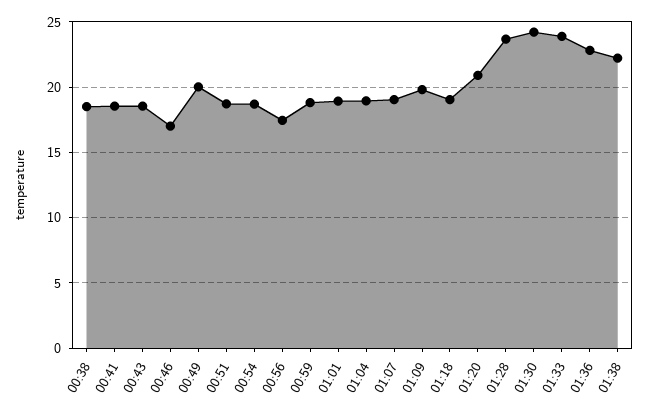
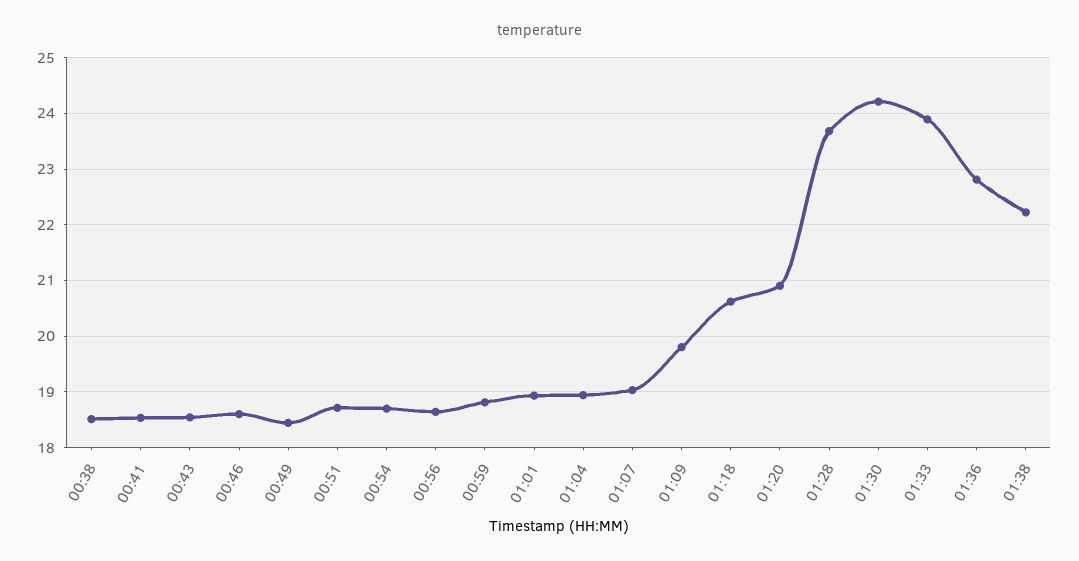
  {
    "00:38": 18.6,
    "00:41": 18.6,
    "00:43": 18.6,
-   "00:46": 17,
+   "00:46": 18.6,
-   "00:49": 20,
+   "00:49": 18.4,
    "00:51": 18.8,
    "00:54": 18.8,
-   "00:56": 17.5,
+   "00:56": 18.6,
    "00:59": 18.8,
    "01:01": 19,
    "01:04": 19,
    "01:07": 19,
    "01:09": 19.8,
-   "01:18": 19,
+   "01:18": 20.6,
    "01:20": 21,
    "01:28": 23.6,
    "01:30": 24.2,
    "01:33": 23.8,
    "01:36": 22.8,
    "01:38": 22.2
  }

